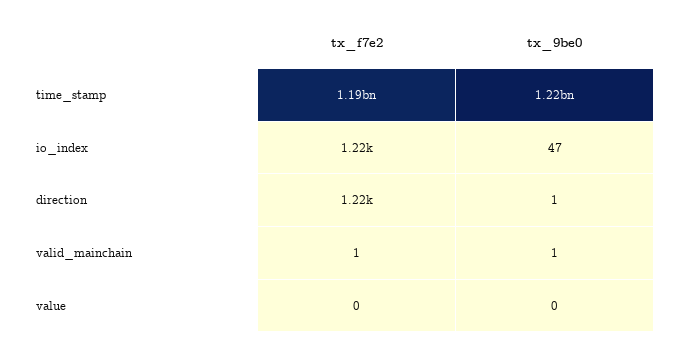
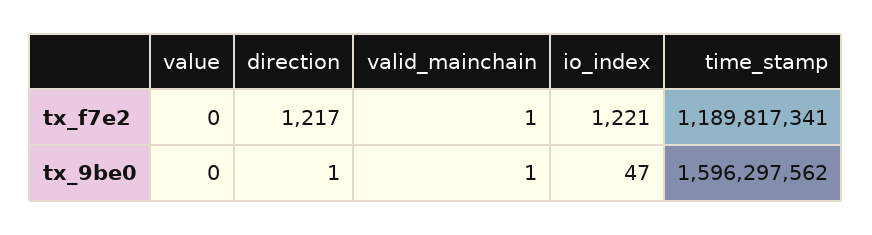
  {
    "tx_f7e2": {
      "time_stamp": 1189817341,
      "io_index": 1221,
      "direction": 1217,
      "valid_mainchain": 1,
      "value": 0
    },
    "tx_9be0": {
-     "time_stamp": 1220000000,
+     "time_stamp": 1596297562,
      "io_index": 47,
      "direction": 1,
      "valid_mainchain": 1,
      "value": 0
    }
  }

